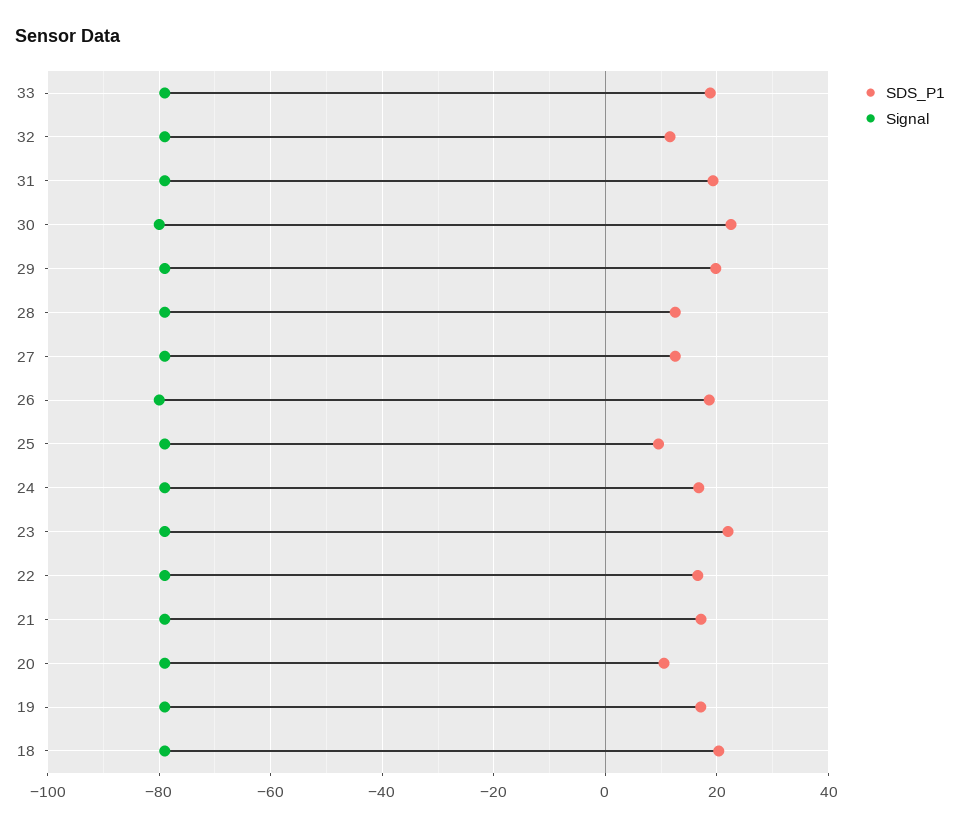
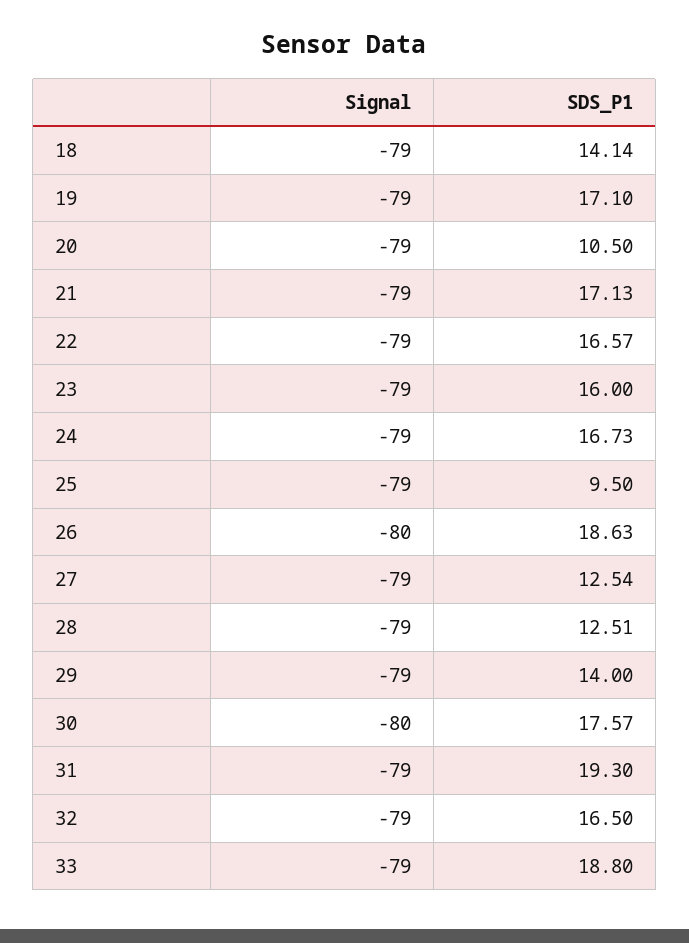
  {
    "SDS_P1": {
      "33": 18.8,
-     "32": 12,
+     "32": 16.5,
      "31": 19.3,
-     "30": 22,
+     "30": 17.57,
-     "29": 20,
+     "29": 14,
      "28": 12.51,
      "27": 12.54,
      "26": 18.63,
      "25": 9.5,
      "24": 16.73,
-     "23": 22,
+     "23": 16,
      "22": 16.57,
      "21": 17.13,
      "20": 10.5,
      "19": 17.1,
-     "18": 20
+     "18": 14.14
    },
    "Signal": {
      "33": -79,
      "32": -79,
      "31": -79,
      "30": -80,
      "29": -79,
      "28": -79,
      "27": -79,
      "26": -80,
      "25": -79,
      "24": -79,
      "23": -79,
      "22": -79,
      "21": -79,
      "20": -79,
      "19": -79,
      "18": -79
    }
  }

